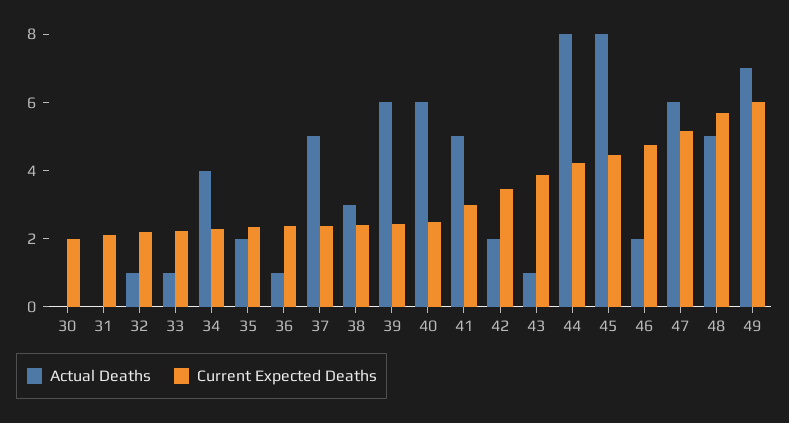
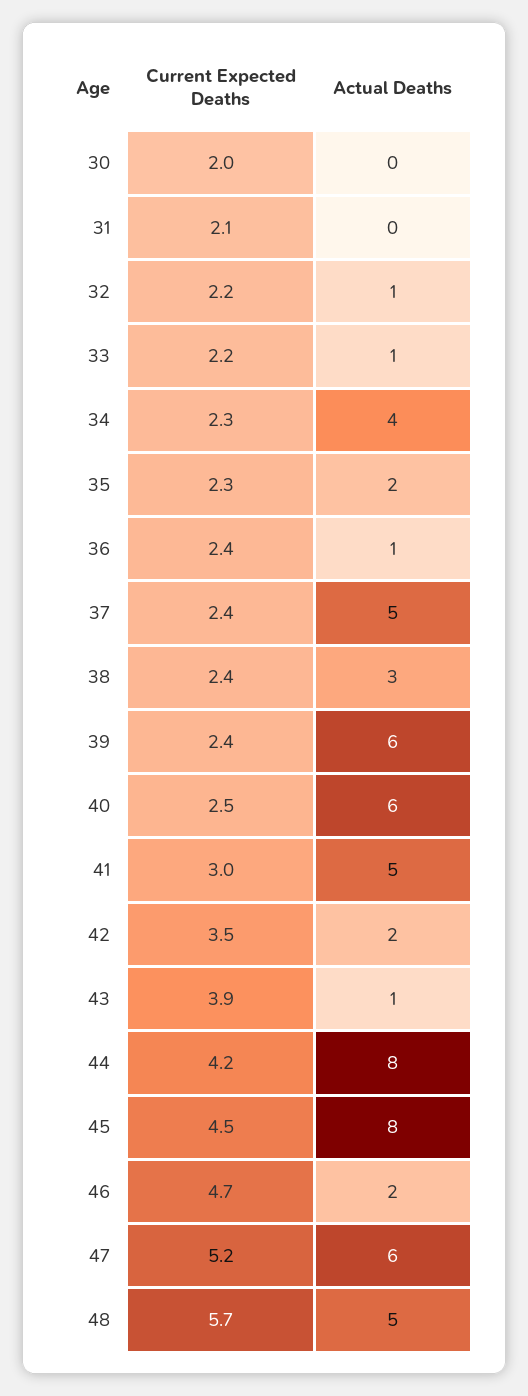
  {
    "Actual Deaths": {
      "30": 0,
      "31": 0,
      "32": 1,
      "33": 1,
      "34": 4,
      "35": 2,
      "36": 1,
      "37": 5,
      "38": 3,
      "39": 6,
      "40": 6,
      "41": 5,
      "42": 2,
      "43": 1,
      "44": 8,
      "45": 8,
      "46": 2,
      "47": 6,
-     "48": 5,
+     "48": 5
-     "49": 7
    },
    "Current Expected Deaths": {
      "30": 2,
      "31": 2.1,
      "32": 2.2,
      "33": 2.2,
      "34": 2.3,
      "35": 2.3,
      "36": 2.4,
      "37": 2.4,
      "38": 2.4,
      "39": 2.4,
      "40": 2.5,
      "41": 3,
      "42": 3.5,
      "43": 3.9,
      "44": 4.2,
      "45": 4.5,
      "46": 4.7,
      "47": 5.2,
-     "48": 5.7,
+     "48": 5.7
-     "49": 6
    }
  }

